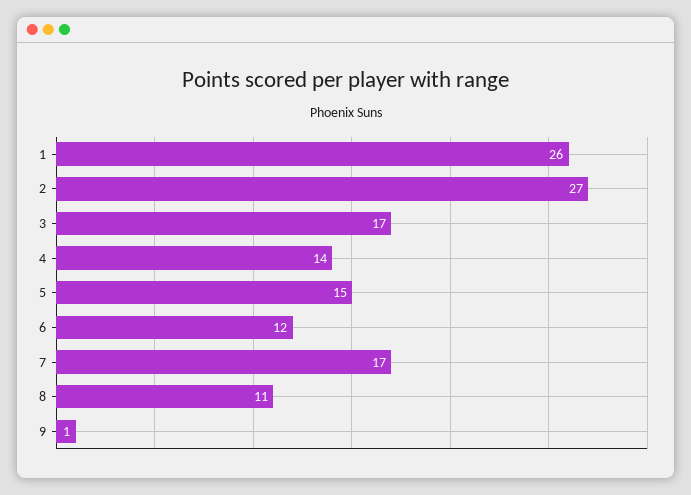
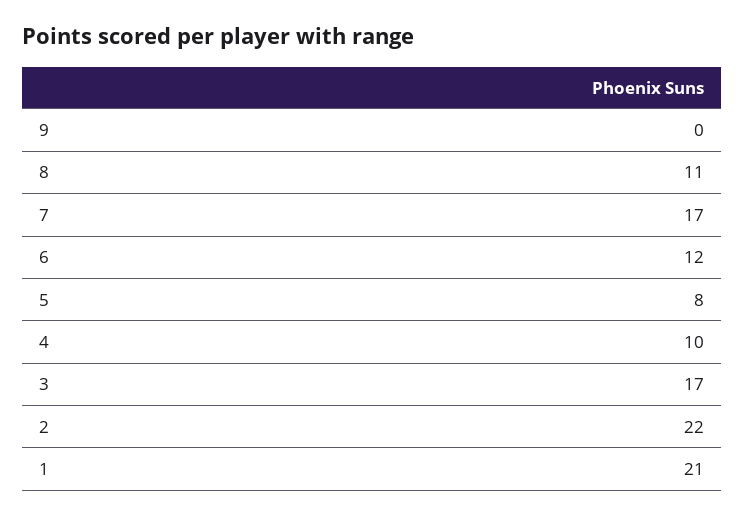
  {
-   "1": 26,
+   "1": 21,
-   "2": 27,
+   "2": 22,
    "3": 17,
-   "4": 14,
+   "4": 10,
-   "5": 15,
+   "5": 8,
    "6": 12,
    "7": 17,
    "8": 11,
-   "9": 1
+   "9": 0
  }

